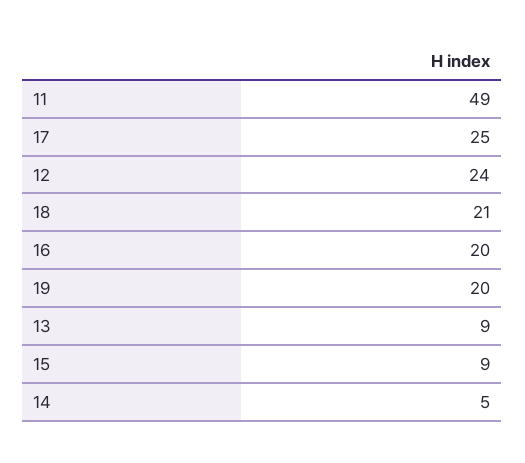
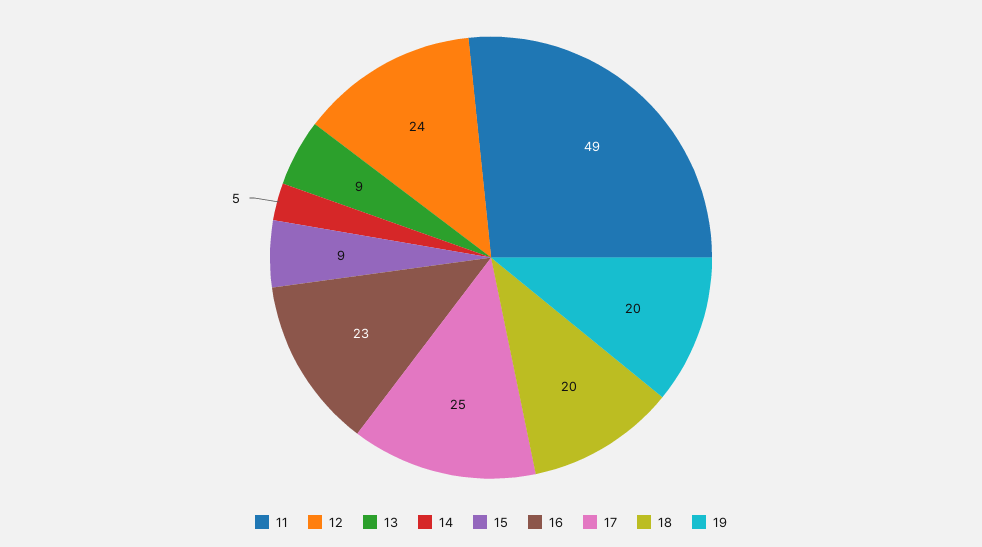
  {
    "11": 49,
    "17": 25,
    "12": 24,
-   "18": 21,
+   "18": 20,
-   "16": 20,
+   "16": 23,
    "19": 20,
    "13": 9,
    "15": 9,
    "14": 5
  }

